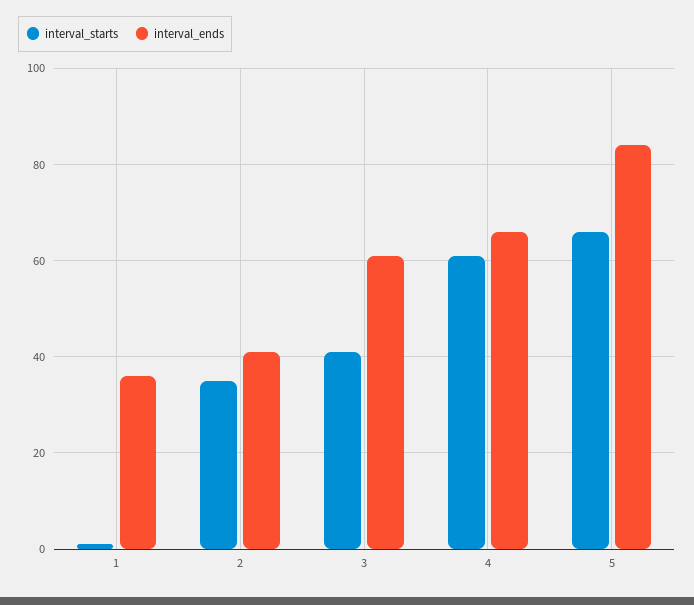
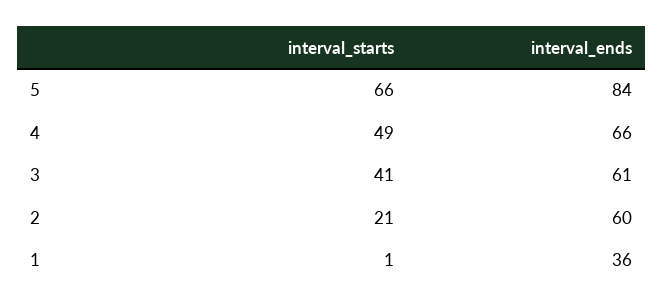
  {
    "interval_starts": {
      "1": 1,
-     "2": 35,
+     "2": 21,
      "3": 41,
-     "4": 60,
+     "4": 49,
      "5": 66
    },
    "interval_ends": {
      "1": 36,
-     "2": 40,
+     "2": 60,
      "3": 61,
      "4": 66,
      "5": 84
    }
  }

